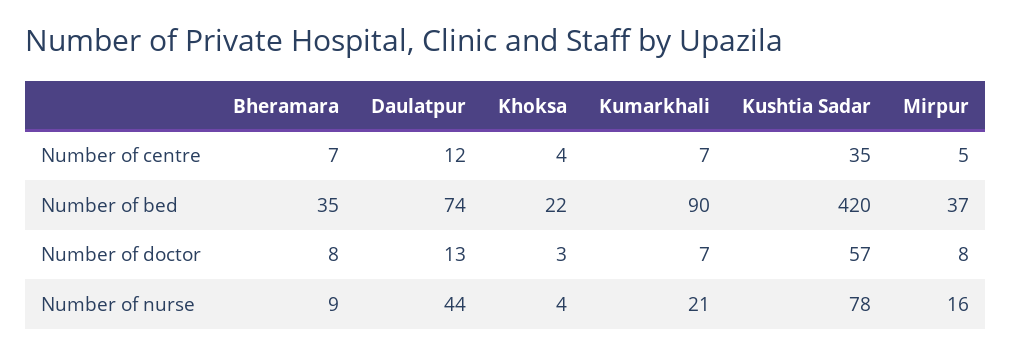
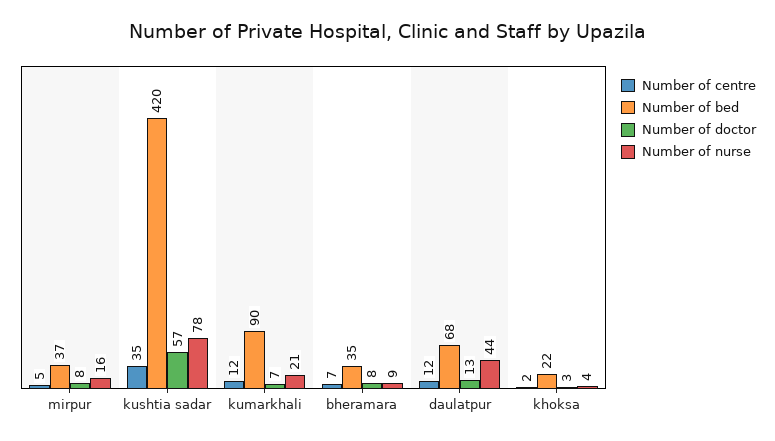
  {
    "Number of centre": {
      "Bheramara": 7,
      "Daulatpur": 12,
-     "Khoksa": 4,
+     "Khoksa": 2,
-     "Kumarkhali": 7,
+     "Kumarkhali": 12,
      "Kushtia Sadar": 35,
      "Mirpur": 5
    },
    "Number of bed": {
      "Bheramara": 35,
-     "Daulatpur": 74,
+     "Daulatpur": 68,
      "Khoksa": 22,
      "Kumarkhali": 90,
      "Kushtia Sadar": 420,
      "Mirpur": 37
    },
    "Number of doctor": {
      "Bheramara": 8,
      "Daulatpur": 13,
      "Khoksa": 3,
      "Kumarkhali": 7,
      "Kushtia Sadar": 57,
      "Mirpur": 8
    },
    "Number of nurse": {
      "Bheramara": 9,
      "Daulatpur": 44,
      "Khoksa": 4,
      "Kumarkhali": 21,
      "Kushtia Sadar": 78,
      "Mirpur": 16
    }
  }

